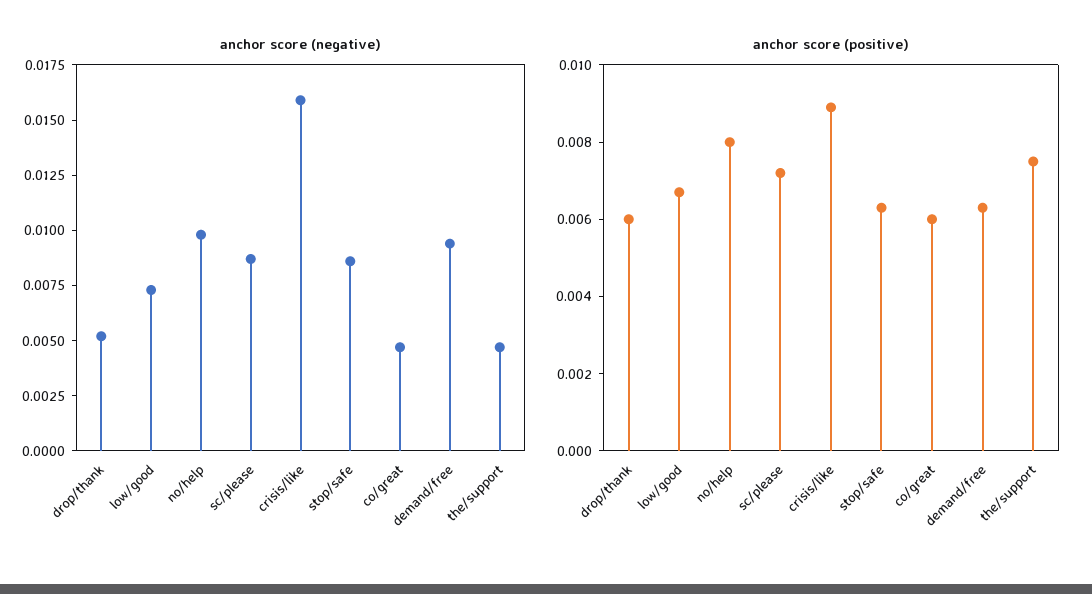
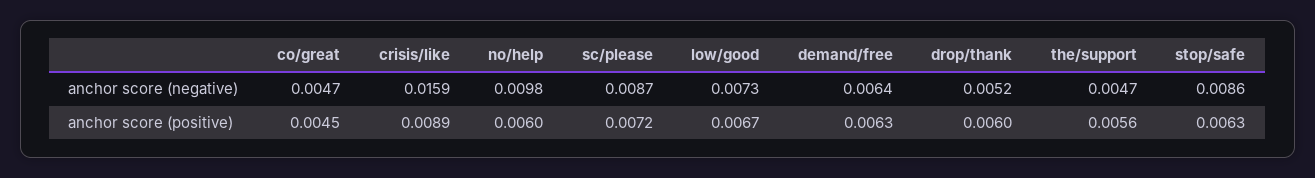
  {
    "anchor score (negative)": {
      "drop/thank": 0.0052,
      "low/good": 0.0073,
      "no/help": 0.0098,
      "sc/please": 0.0087,
      "crisis/like": 0.0159,
      "stop/safe": 0.0086,
      "co/great": 0.0047,
-     "demand/free": 0.0095,
+     "demand/free": 0.0064,
      "the/support": 0.0047
    },
    "anchor score (positive)": {
      "drop/thank": 0.006,
      "low/good": 0.0067,
-     "no/help": 0.008,
+     "no/help": 0.006,
      "sc/please": 0.0072,
      "crisis/like": 0.0089,
      "stop/safe": 0.0063,
-     "co/great": 0.006,
+     "co/great": 0.0045,
      "demand/free": 0.0063,
-     "the/support": 0.0075
+     "the/support": 0.0056
    }
  }

